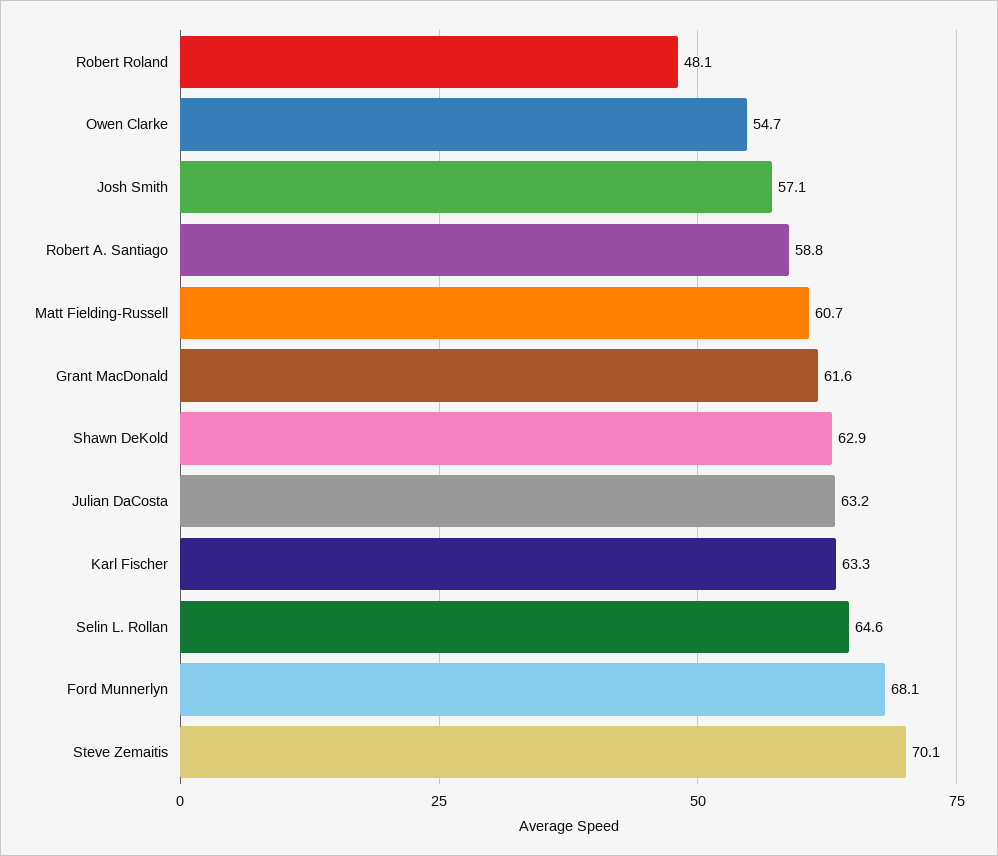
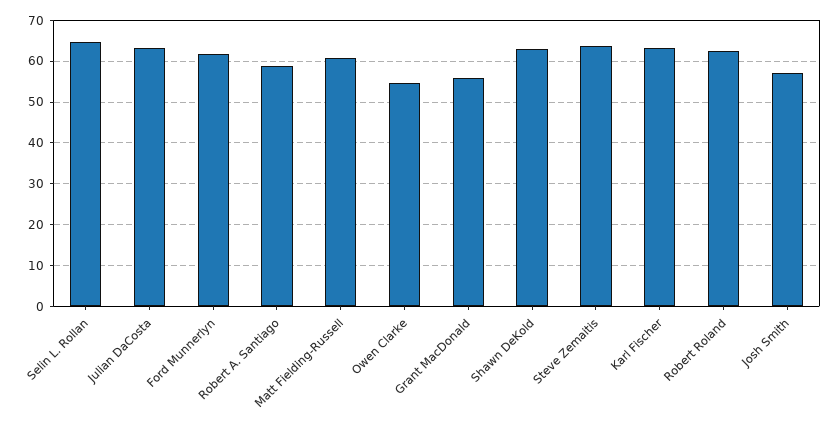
  {
-   "Robert Roland": 48.1,
+   "Robert Roland": 62,
    "Owen Clarke": 54.7,
    "Josh Smith": 57.1,
    "Robert A. Santiago": 58.8,
    "Matt Fielding-Russell": 60.7,
-   "Grant MacDonald": 61.6,
+   "Grant MacDonald": 56,
    "Shawn DeKold": 62.9,
    "Julian DaCosta": 63.2,
    "Karl Fischer": 63.3,
    "Selin L. Rollan": 64.6,
-   "Ford Munnerlyn": 68.1,
+   "Ford Munnerlyn": 62,
-   "Steve Zemaitis": 70.1
+   "Steve Zemaitis": 64
  }

